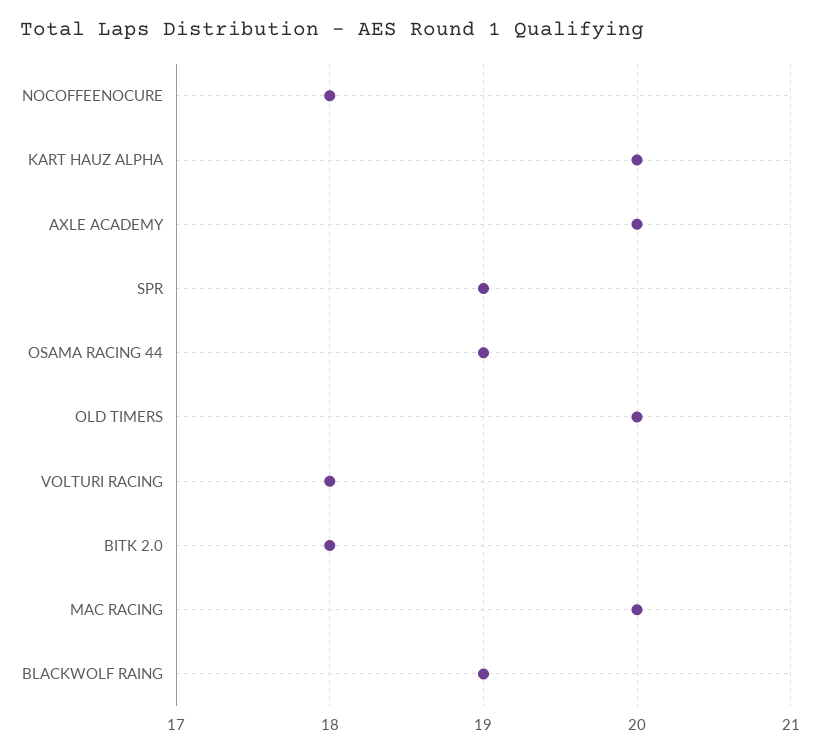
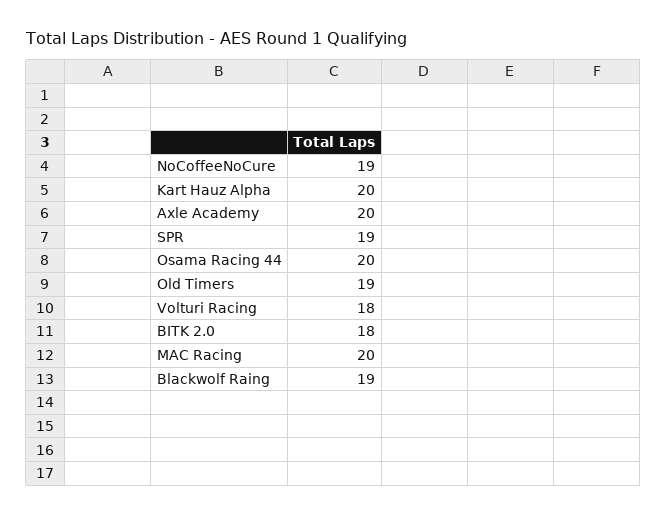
  {
-   "NOCOFFEENOCURE": 18,
+   "NOCOFFEENOCURE": 19,
    "KART HAUZ ALPHA": 20,
    "AXLE ACADEMY": 20,
    "SPR": 19,
-   "OSAMA RACING 44": 19,
+   "OSAMA RACING 44": 20,
-   "OLD TIMERS": 20,
+   "OLD TIMERS": 19,
    "VOLTURI RACING": 18,
    "BITK 2.0": 18,
    "MAC RACING": 20,
    "BLACKWOLF RAING": 19
  }

